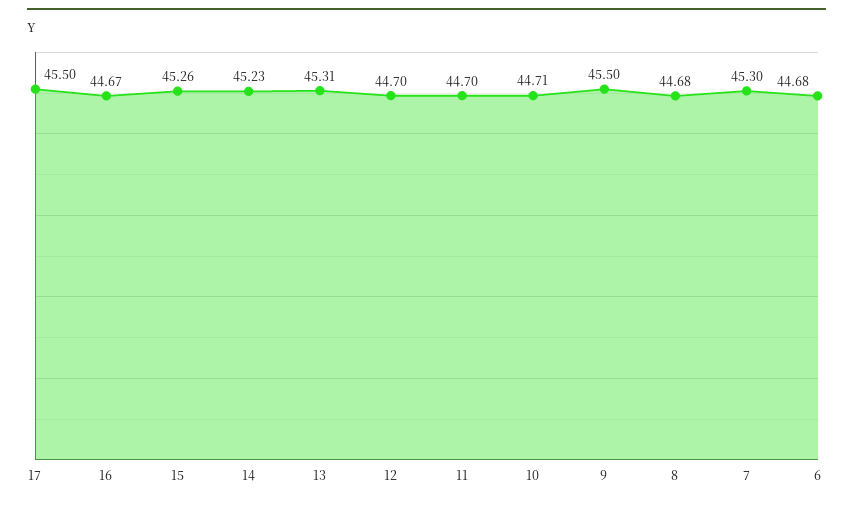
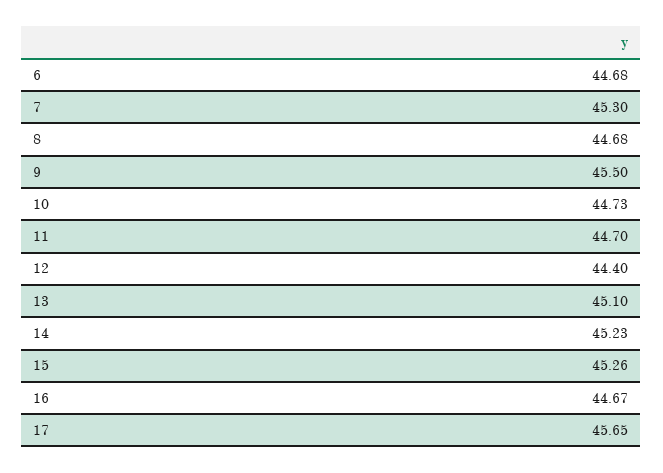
  {
-   "17": 45.5,
+   "17": 45.65,
    "16": 44.67,
    "15": 45.26,
    "14": 45.23,
-   "13": 45.31,
+   "13": 45.1,
-   "12": 44.7,
+   "12": 44.4,
    "11": 44.7,
-   "10": 44.71,
+   "10": 44.73,
    "9": 45.5,
    "8": 44.68,
    "7": 45.3,
    "6": 44.68
  }

